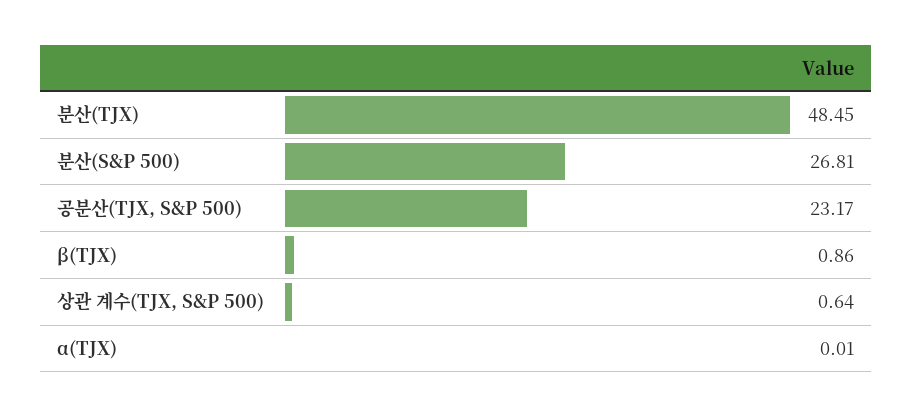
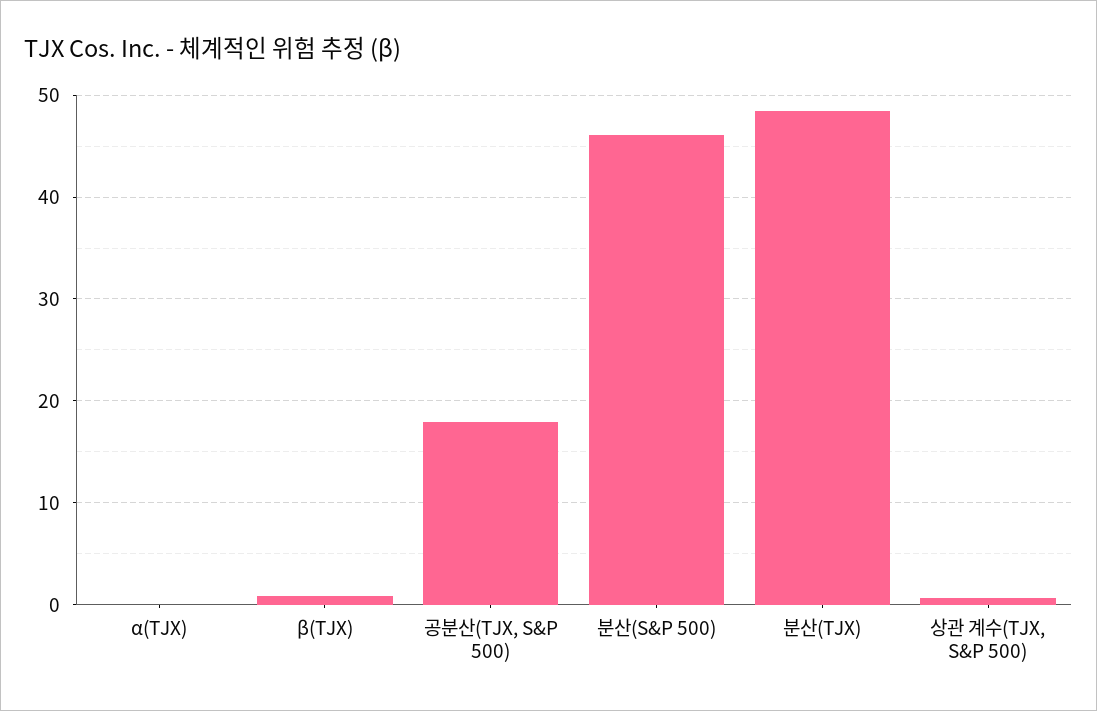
  {
    "분산(TJX)": 48.45,
-   "분산(S&P 500)": 26.81,
+   "분산(S&P 500)": 46,
-   "공분산(TJX, S&P 500)": 23.17,
+   "공분산(TJX, S&P 500)": 18,
    "β(TJX)": 0.86,
    "상관 계수(TJX, S&P 500)": 0.64,
    "α(TJX)": 0.01
  }

